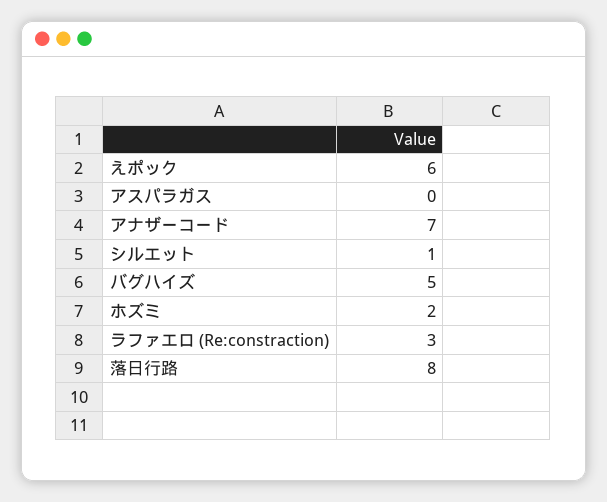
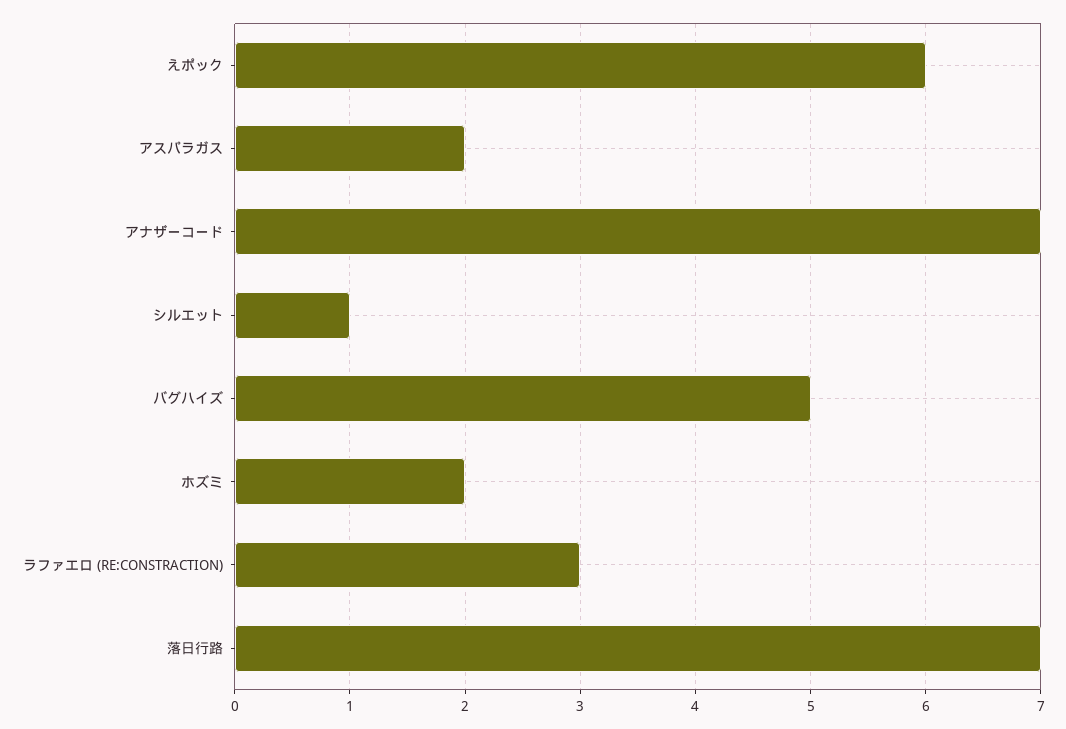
  {
    "えポック": 6,
-   "アスパラガス": 0,
+   "アスパラガス": 2,
    "アナザーコード": 7,
    "シルエット": 1,
    "バグハイズ": 5,
    "ホズミ": 2,
    "ラファエロ (Re:constraction)": 3,
-   "落日行路": 8
+   "落日行路": 7
  }

